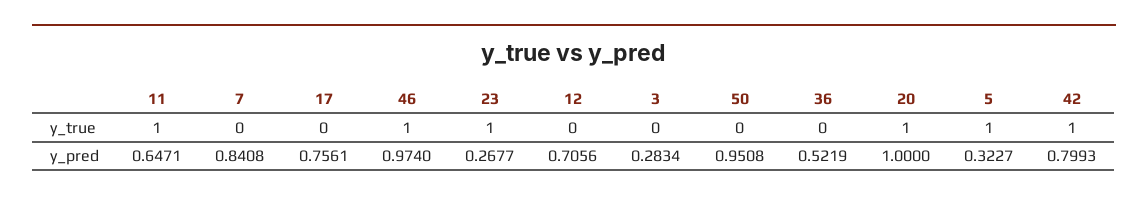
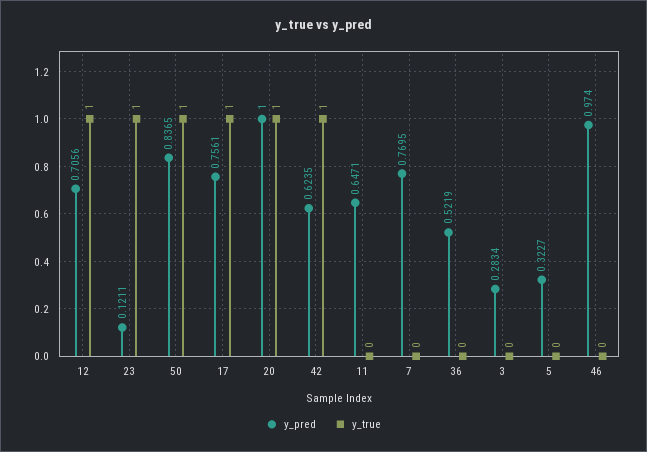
  {
    "y_true": {
-     "11": 1,
+     "11": 0,
      "7": 0,
-     "17": 0,
+     "17": 1,
-     "46": 1,
+     "46": 0,
      "23": 1,
-     "12": 0,
+     "12": 1,
      "3": 0,
-     "50": 0,
+     "50": 1,
      "36": 0,
      "20": 1,
-     "5": 1,
+     "5": 0,
      "42": 1
    },
    "y_pred": {
      "11": 0.6471,
-     "7": 0.8408,
+     "7": 0.7695,
      "17": 0.7561,
      "46": 0.974,
-     "23": 0.2677,
+     "23": 0.1211,
      "12": 0.7056,
      "3": 0.2834,
-     "50": 0.9508,
+     "50": 0.8365,
      "36": 0.5219,
      "20": 1,
      "5": 0.3227,
-     "42": 0.7993
+     "42": 0.6235
    }
  }

